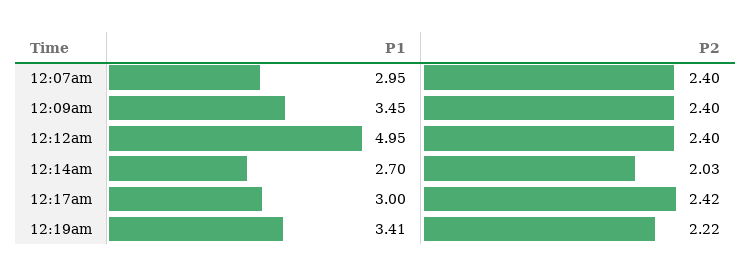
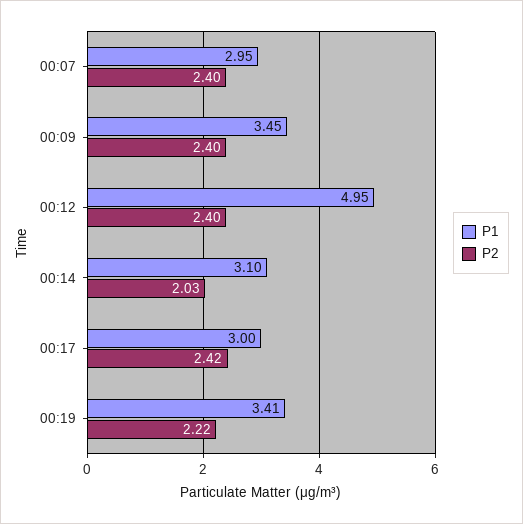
  {
    "P1": {
      "12:07am": 2.95,
      "12:09am": 3.45,
      "12:12am": 4.95,
-     "12:14am": 2.7,
+     "12:14am": 3.1,
      "12:17am": 3,
      "12:19am": 3.41
    },
    "P2": {
      "12:07am": 2.4,
      "12:09am": 2.4,
      "12:12am": 2.4,
      "12:14am": 2.03,
      "12:17am": 2.42,
      "12:19am": 2.22
    }
  }

